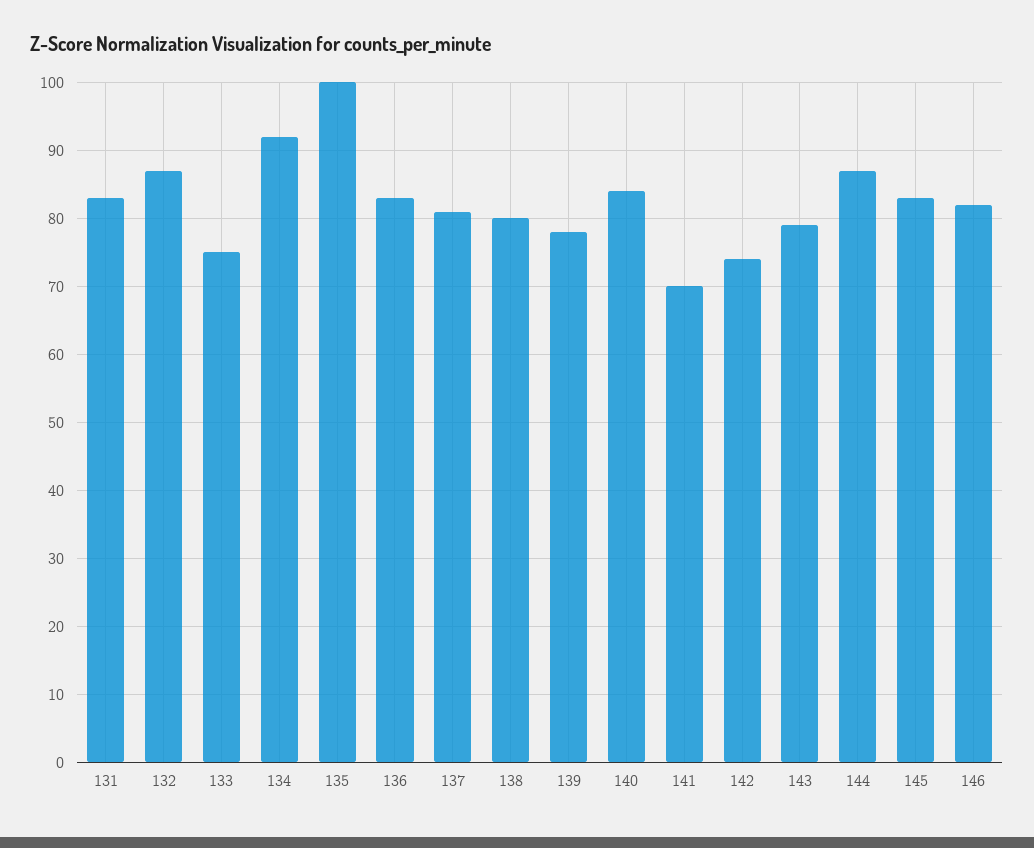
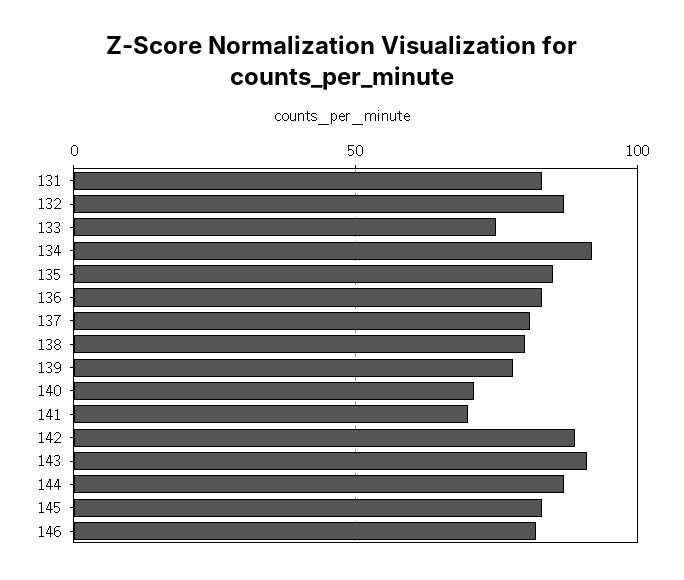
  {
    "131": 83,
    "132": 87,
    "133": 75,
    "134": 92,
-   "135": 100,
+   "135": 85,
    "136": 83,
    "137": 81,
    "138": 80,
    "139": 78,
-   "140": 84,
+   "140": 70,
    "141": 70,
-   "142": 74,
+   "142": 90,
-   "143": 79,
+   "143": 90,
    "144": 87,
    "145": 83,
    "146": 82
  }

